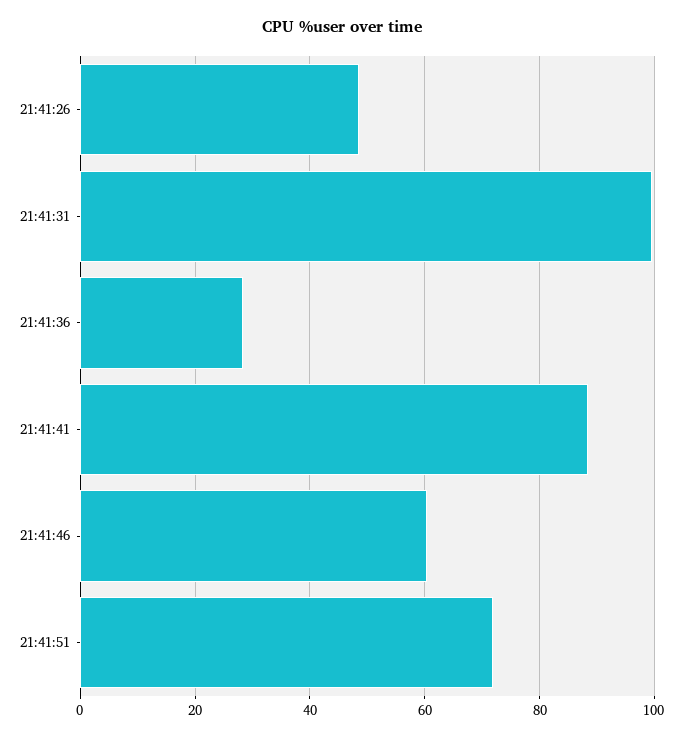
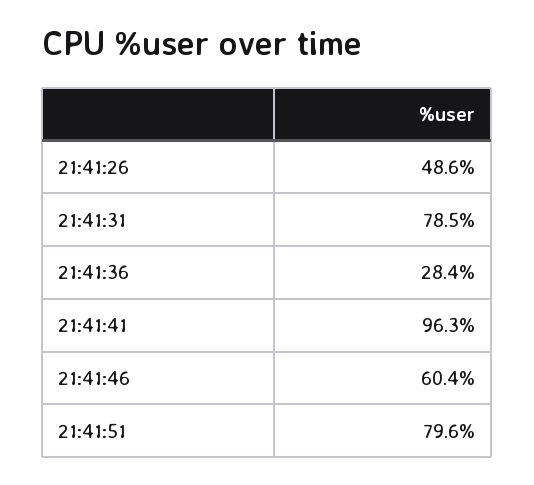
  {
    "21:41:26": 48.6,
-   "21:41:31": 100,
+   "21:41:31": 78.5,
    "21:41:36": 28.4,
-   "21:41:41": 88,
+   "21:41:41": 96.3,
    "21:41:46": 60.4,
-   "21:41:51": 72
+   "21:41:51": 79.6
  }

